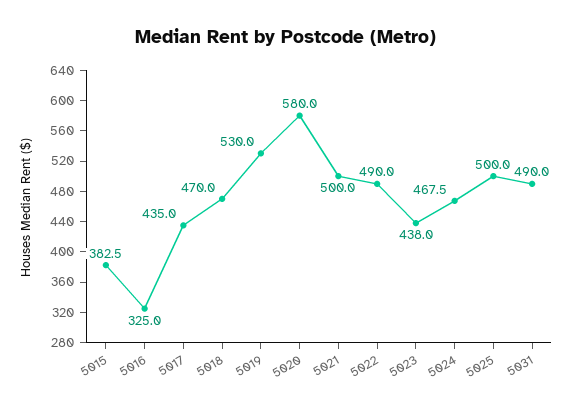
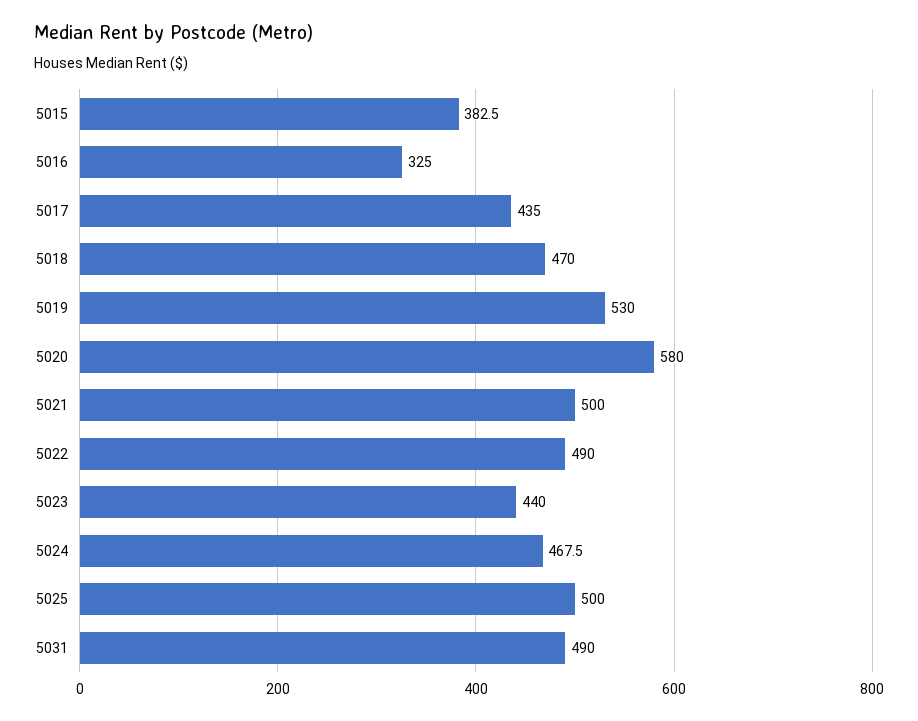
  {
    "5015": 382.5,
    "5016": 325,
    "5017": 435,
    "5018": 470,
    "5019": 530,
    "5020": 580,
    "5021": 500,
    "5022": 490,
-   "5023": 438,
+   "5023": 440,
    "5024": 467.5,
    "5025": 500,
    "5031": 490
  }

